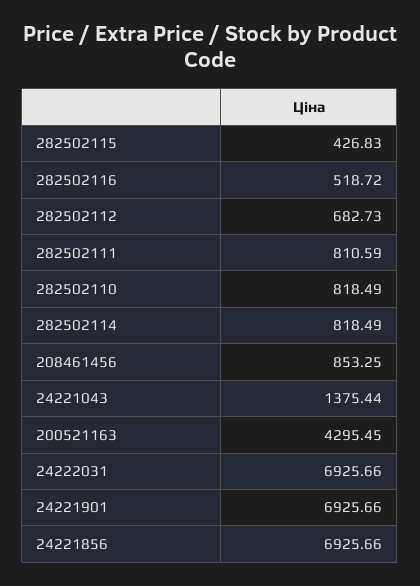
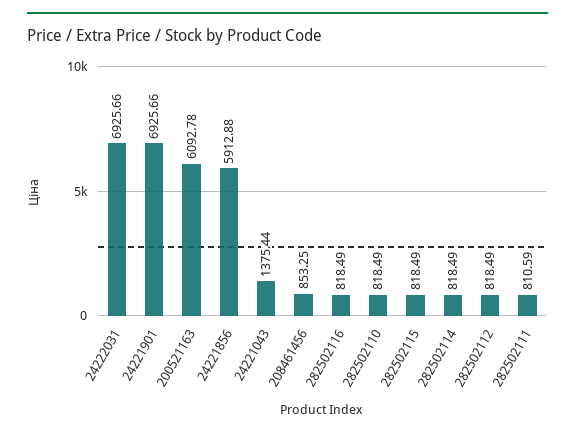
  {
-   "282502115": 426.83,
+   "282502115": 818.49,
-   "282502116": 518.72,
+   "282502116": 818.49,
-   "282502112": 682.73,
+   "282502112": 818.49,
    "282502111": 810.59,
    "282502110": 818.49,
    "282502114": 818.49,
    "208461456": 853.25,
    "24221043": 1375.44,
-   "200521163": 4295.45,
+   "200521163": 6092.78,
    "24222031": 6925.66,
    "24221901": 6925.66,
-   "24221856": 6925.66
+   "24221856": 5912.88
  }

